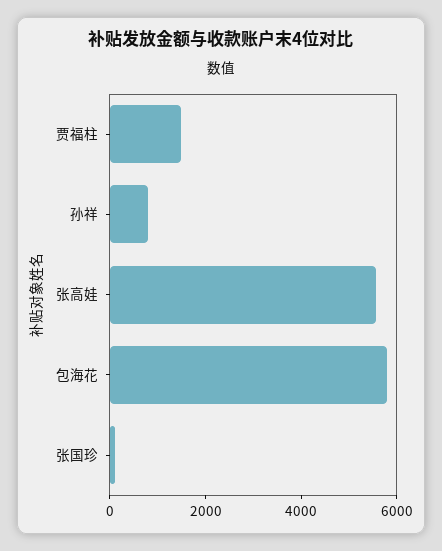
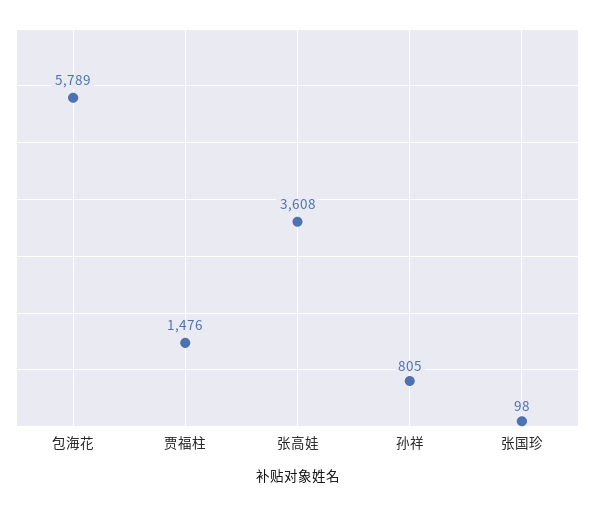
  {
    "贾福柱": 1476,
    "孙祥": 805,
-   "张高娃": 5500,
+   "张高娃": 3608,
    "包海花": 5789,
    "张国珍": 98
  }

